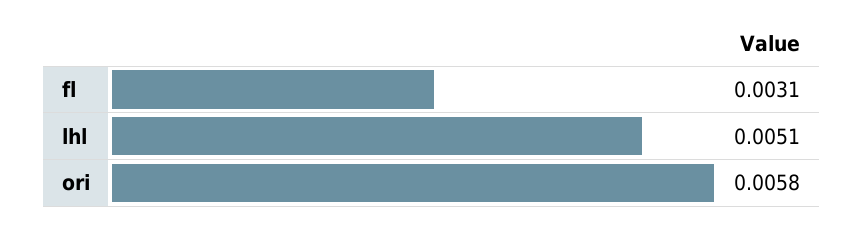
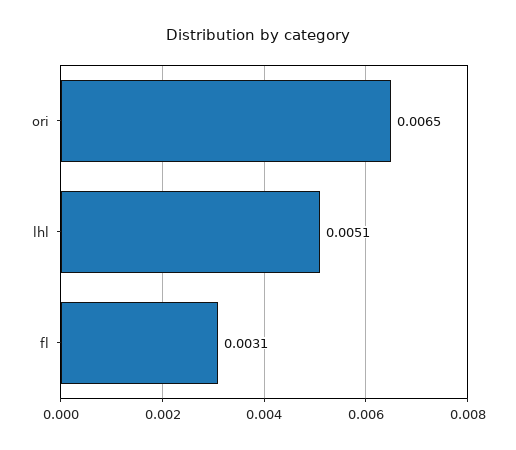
  {
    "fl": 0.0031,
    "lhl": 0.0051,
-   "ori": 0.0058
+   "ori": 0.0065
  }

